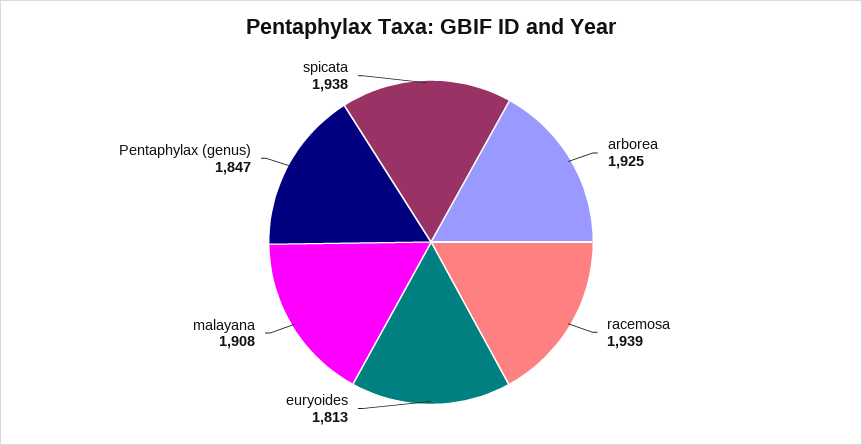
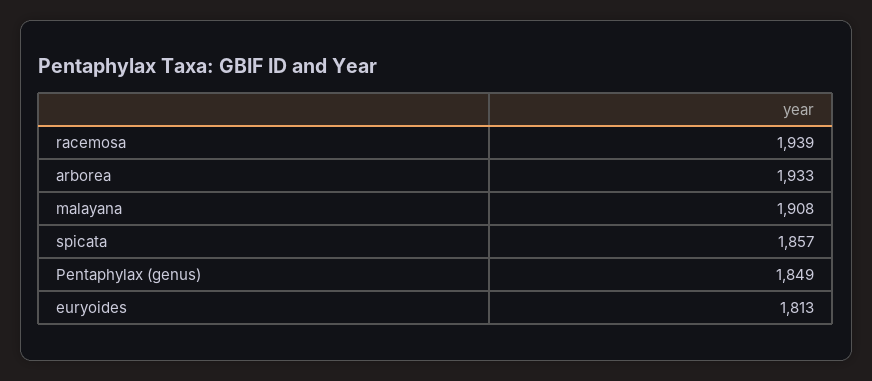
  {
-   "arborea": 1925,
+   "arborea": 1933,
    "racemosa": 1939,
    "euryoides": 1813,
    "malayana": 1908,
-   "Pentaphylax (genus)": 1847,
+   "Pentaphylax (genus)": 1849,
-   "spicata": 1938
+   "spicata": 1857
  }

